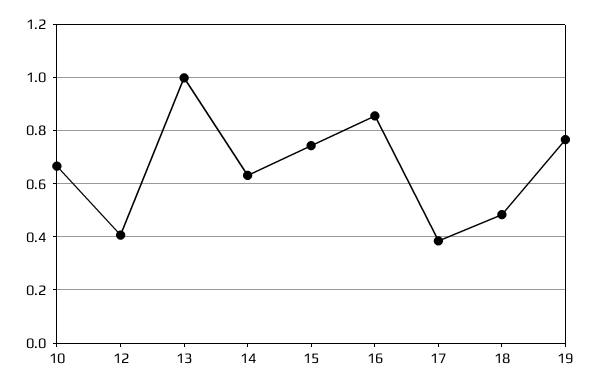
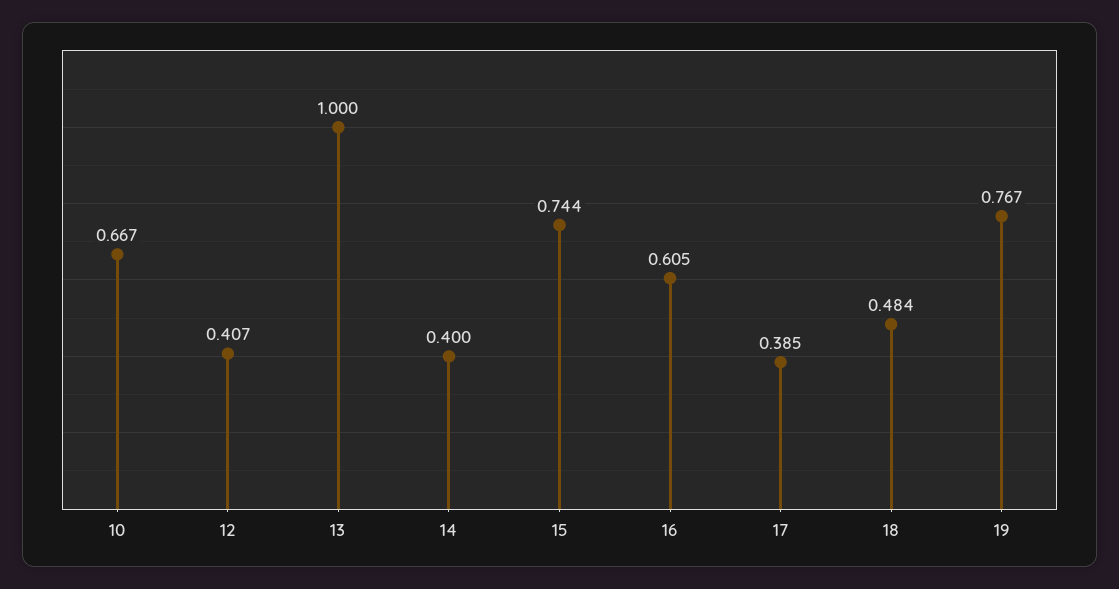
  {
    "10": 0.667,
    "12": 0.407,
    "13": 1,
-   "14": 0.625,
+   "14": 0.4,
    "15": 0.744,
-   "16": 0.85,
+   "16": 0.605,
    "17": 0.385,
    "18": 0.484,
    "19": 0.767
  }

